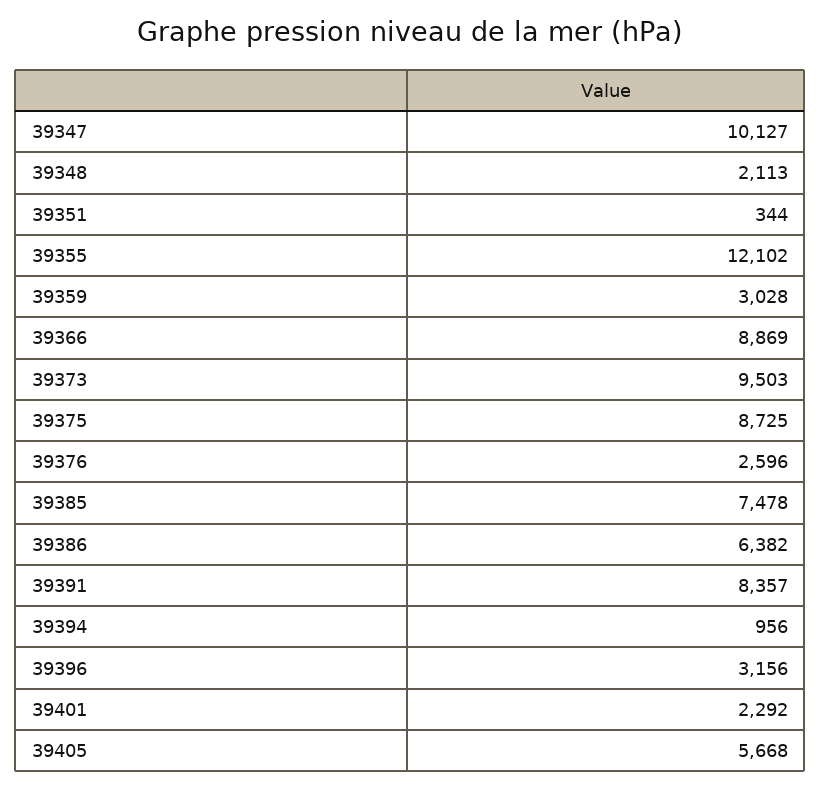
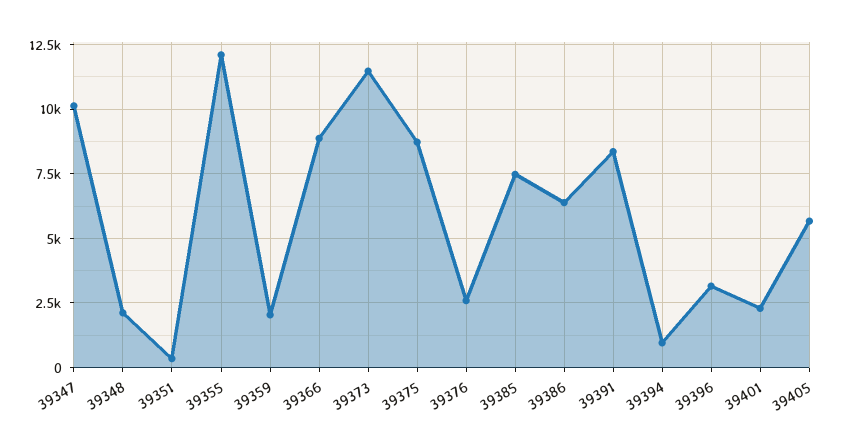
  {
    "39347": 10127,
    "39348": 2113,
    "39351": 344,
    "39355": 12102,
-   "39359": 3028,
+   "39359": 2000,
    "39366": 8869,
-   "39373": 9503,
+   "39373": 11500,
    "39375": 8725,
    "39376": 2596,
    "39385": 7478,
    "39386": 6382,
    "39391": 8357,
    "39394": 956,
    "39396": 3156,
    "39401": 2292,
    "39405": 5668
  }

